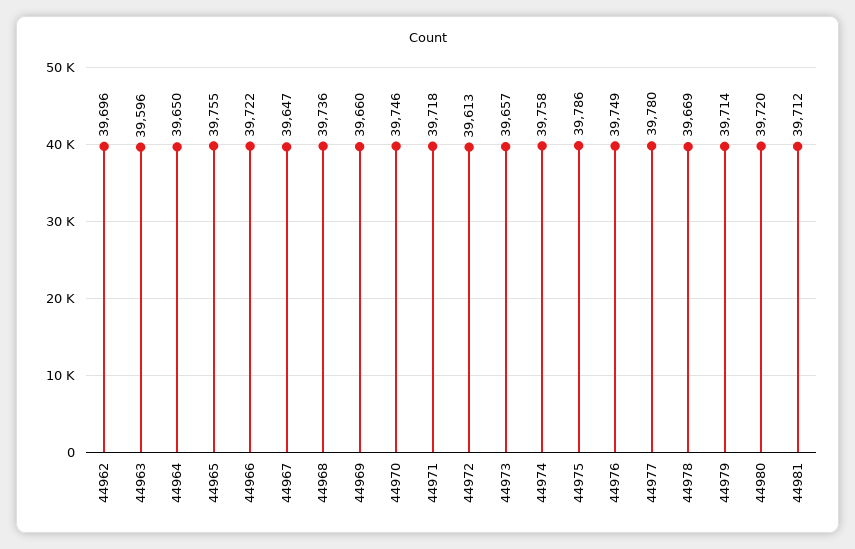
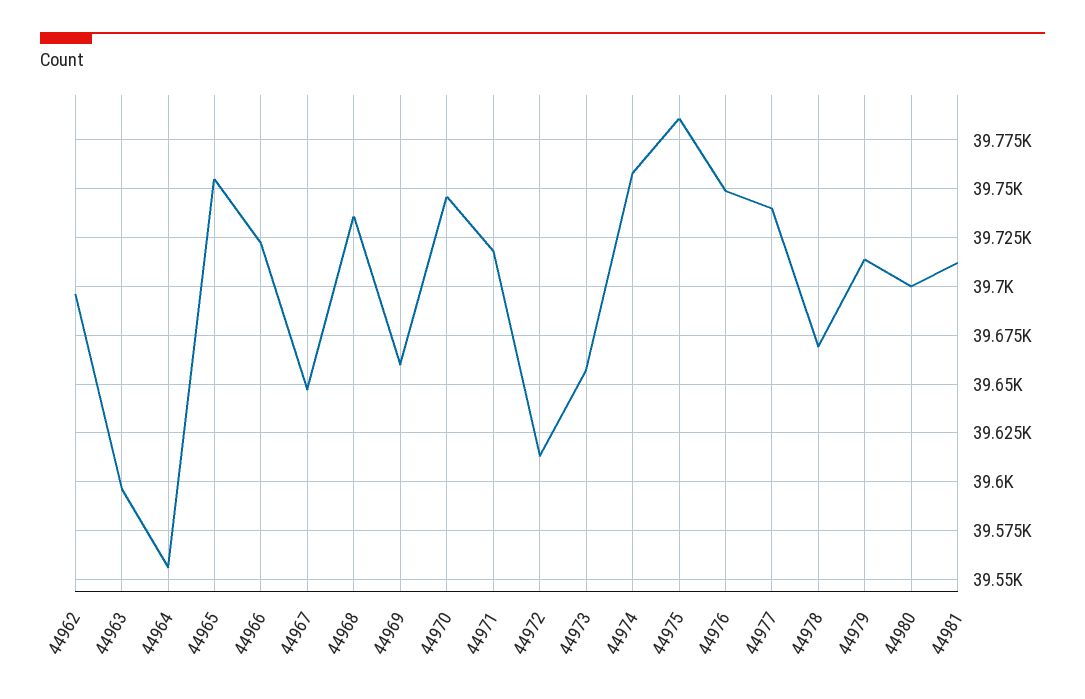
  {
    "44962": 39696,
    "44963": 39596,
-   "44964": 39650,
+   "44964": 39555,
    "44965": 39755,
    "44966": 39722,
    "44967": 39647,
    "44968": 39736,
    "44969": 39660,
    "44970": 39746,
    "44971": 39718,
    "44972": 39613,
    "44973": 39657,
    "44974": 39758,
    "44975": 39786,
    "44976": 39749,
-   "44977": 39780,
+   "44977": 39740,
    "44978": 39669,
    "44979": 39714,
-   "44980": 39720,
+   "44980": 39700,
    "44981": 39712
  }

